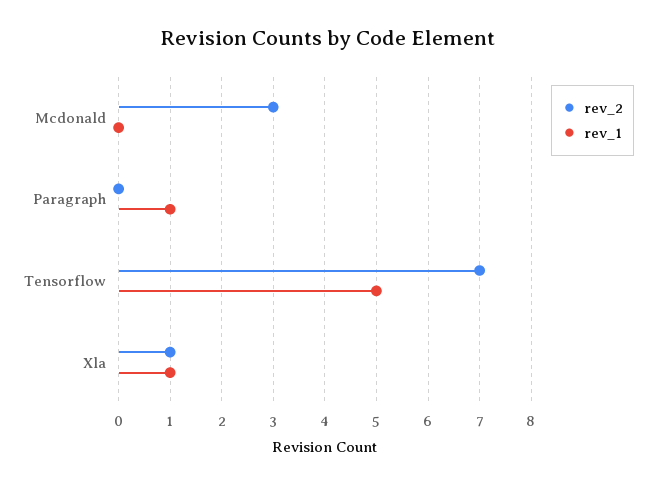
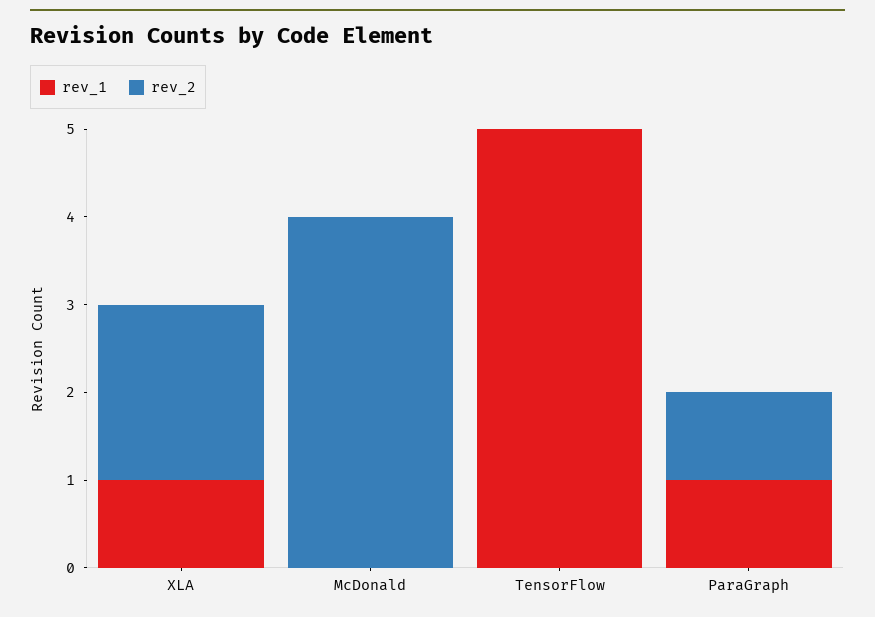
  {
    "rev_2": {
-     "Mcdonald": 3,
+     "Mcdonald": 4,
-     "Paragraph": 0,
+     "Paragraph": 1,
-     "Tensorflow": 7,
+     "Tensorflow": 0,
-     "Xla": 1
+     "Xla": 2
    },
    "rev_1": {
      "Mcdonald": 0,
      "Paragraph": 1,
      "Tensorflow": 5,
      "Xla": 1
    }
  }

